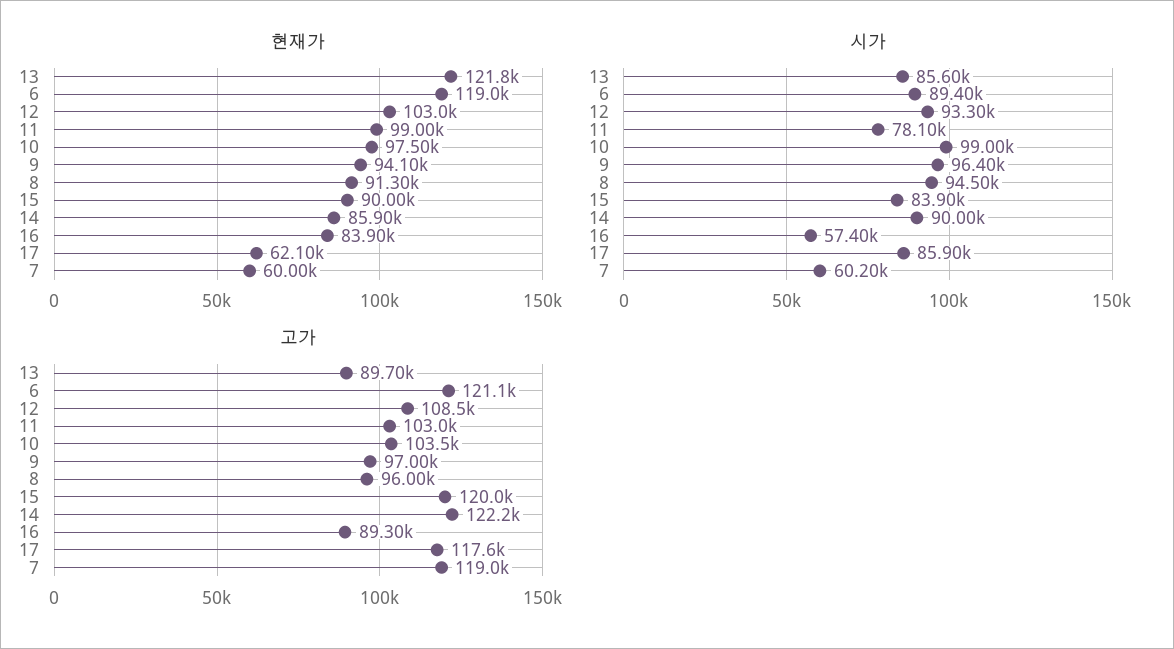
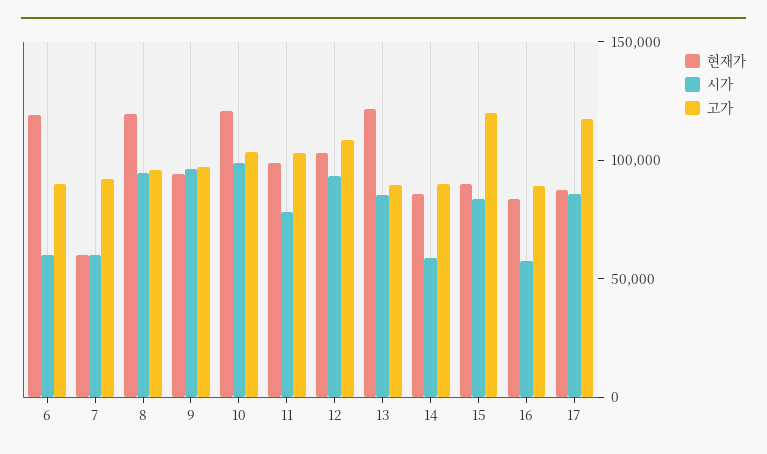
  {
    "현재가": {
      "13": 121800,
      "6": 119000,
      "12": 103000,
      "11": 99000,
-     "10": 97500,
+     "10": 120000,
      "9": 94100,
-     "8": 91300,
+     "8": 120000,
      "15": 90000,
      "14": 85900,
      "16": 83900,
-     "17": 62100,
+     "17": 90000,
      "7": 60000
    },
    "시가": {
      "13": 85600,
-     "6": 89400,
+     "6": 60000,
      "12": 93300,
      "11": 78100,
      "10": 99000,
      "9": 96400,
      "8": 94500,
      "15": 83900,
-     "14": 90000,
+     "14": 60000,
      "16": 57400,
      "17": 85900,
      "7": 60200
    },
    "고가": {
      "13": 89700,
-     "6": 121100,
+     "6": 90000,
      "12": 108500,
      "11": 103000,
      "10": 103500,
      "9": 97000,
      "8": 96000,
      "15": 120000,
-     "14": 122200,
+     "14": 90000,
      "16": 89300,
      "17": 117600,
-     "7": 119000
+     "7": 90000
    }
  }

